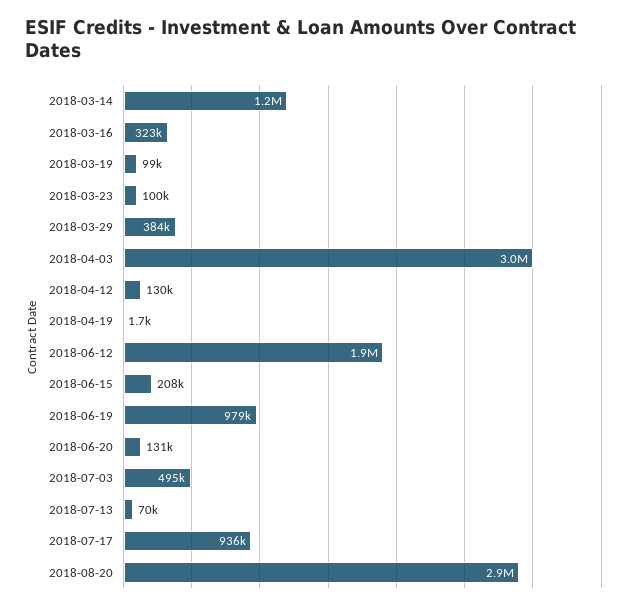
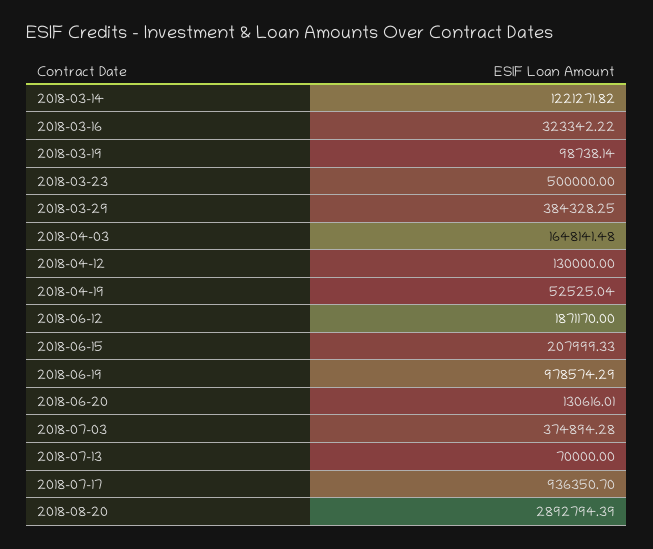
  {
    "2018-03-14": 1221271.82,
    "2018-03-16": 323342.22,
    "2018-03-19": 98738.14,
-   "2018-03-23": 100000,
+   "2018-03-23": 500000,
    "2018-03-29": 384328.25,
-   "2018-04-03": 3000000,
+   "2018-04-03": 1648141.48,
    "2018-04-12": 130000,
-   "2018-04-19": 1700,
+   "2018-04-19": 52525.04,
    "2018-06-12": 1871170,
    "2018-06-15": 207999.33,
    "2018-06-19": 978574.29,
    "2018-06-20": 130616.01,
-   "2018-07-03": 495000,
+   "2018-07-03": 374894.28,
    "2018-07-13": 70000,
    "2018-07-17": 936350.7,
    "2018-08-20": 2892794.39
  }

